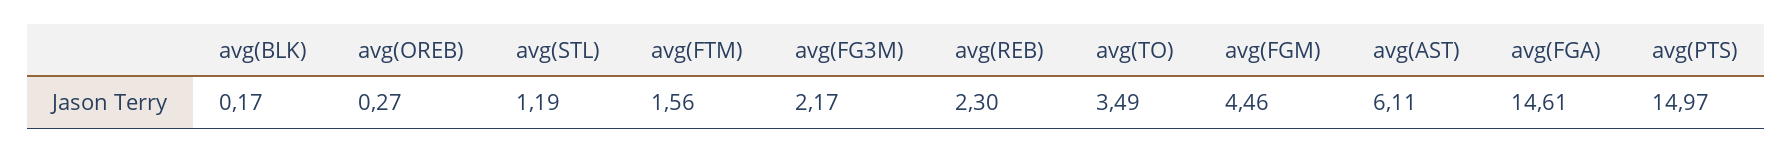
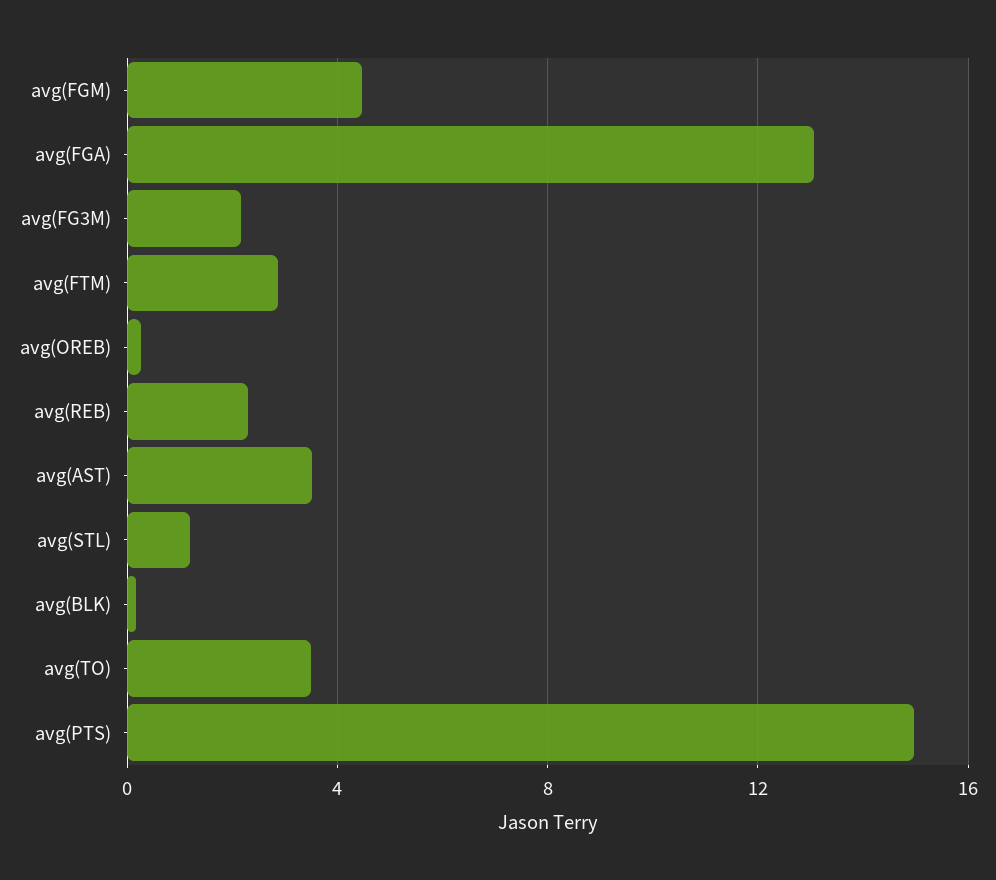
  {
    "avg(BLK)": 0.17,
    "avg(OREB)": 0.27,
    "avg(STL)": 1.19,
-   "avg(FTM)": 1.56,
+   "avg(FTM)": 3,
    "avg(FG3M)": 2.17,
    "avg(REB)": 2.3,
    "avg(TO)": 3.49,
    "avg(FGM)": 4.46,
-   "avg(AST)": 6.11,
+   "avg(AST)": 3.5,
-   "avg(FGA)": 14.61,
+   "avg(FGA)": 13,
    "avg(PTS)": 14.97
  }

